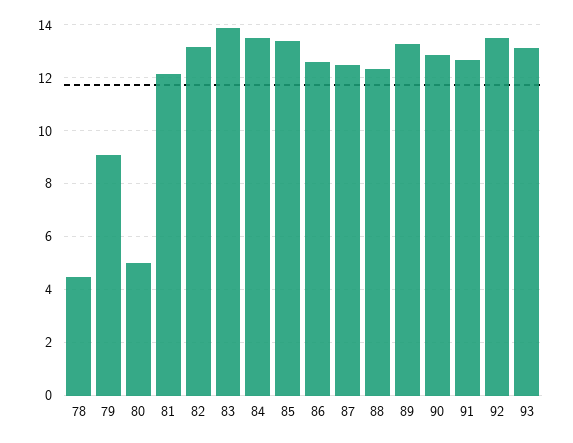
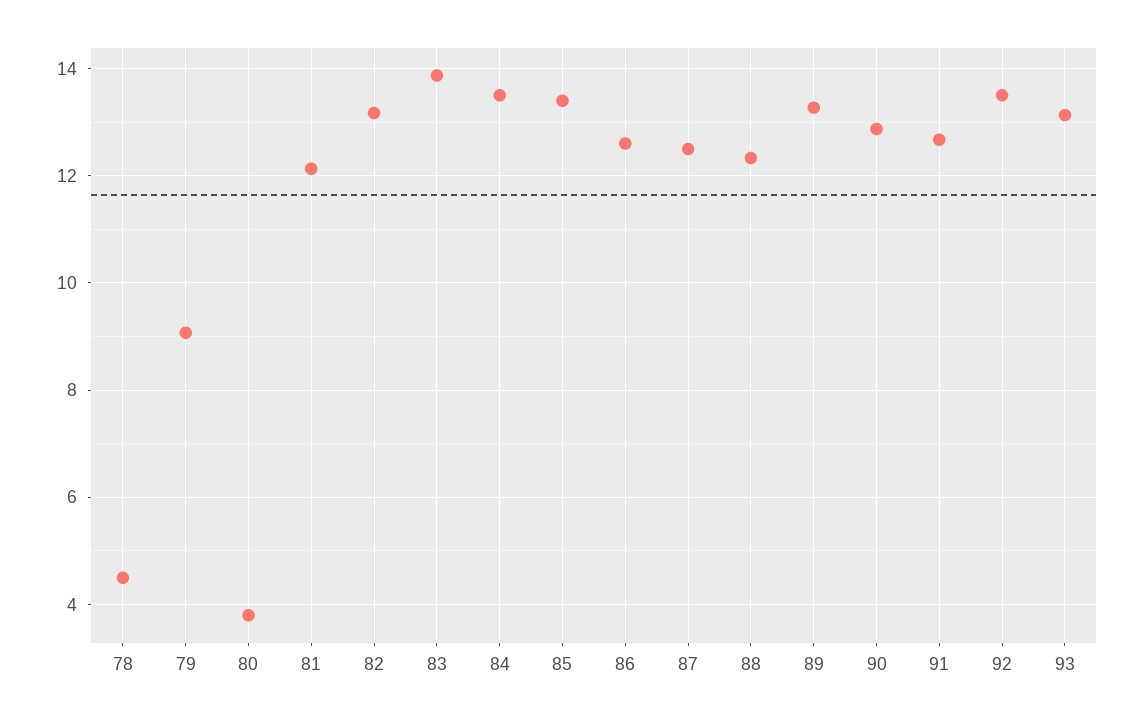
  {
    "78": 4.6,
    "79": 9,
-   "80": 5,
+   "80": 3.8,
    "81": 12.2,
    "82": 13.2,
    "83": 13.8,
    "84": 13.6,
    "85": 13.4,
    "86": 12.6,
    "87": 12.6,
    "88": 12.4,
    "89": 13.2,
    "90": 12.8,
    "91": 12.6,
    "92": 13.6,
    "93": 13.2
  }

